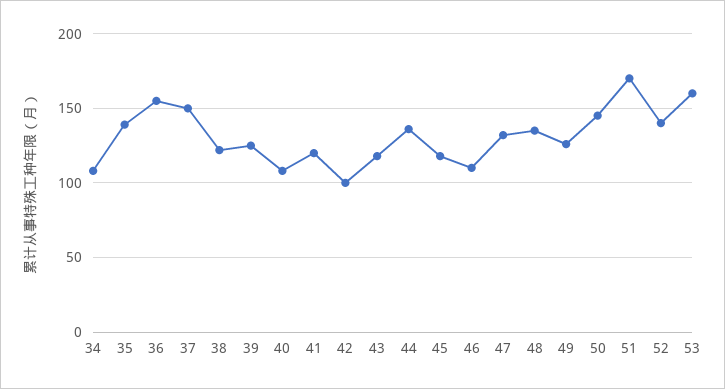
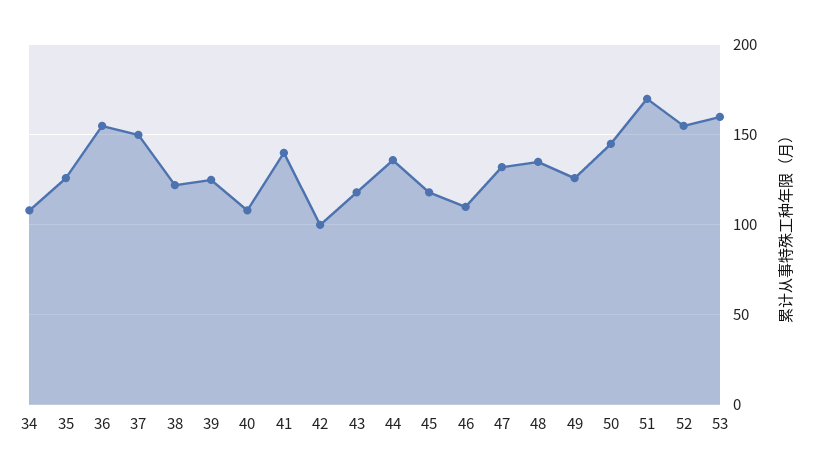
  {
    "34": 110,
-   "35": 140,
+   "35": 125,
    "36": 155,
    "37": 150,
    "38": 120,
    "39": 125,
    "40": 110,
-   "41": 120,
+   "41": 140,
    "42": 100,
    "43": 120,
    "44": 135,
    "45": 120,
    "46": 110,
    "47": 130,
    "48": 135,
    "49": 125,
    "50": 145,
    "51": 170,
-   "52": 140,
+   "52": 155,
    "53": 160
  }

